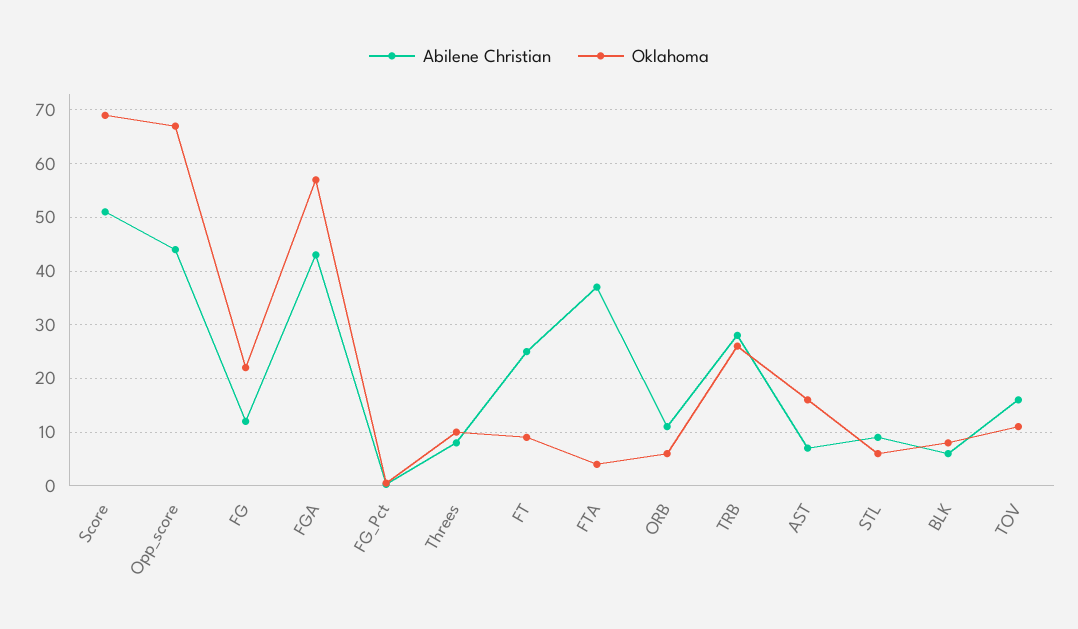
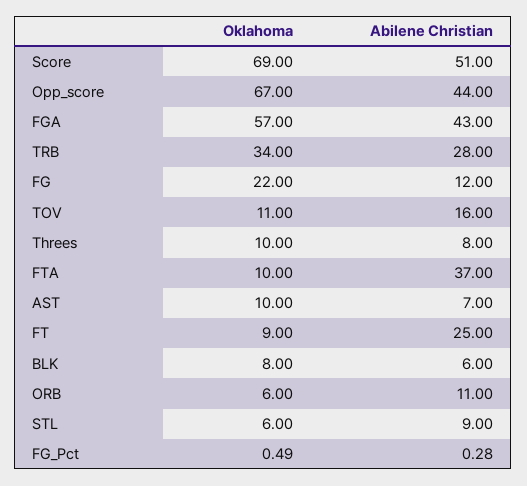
  {
    "Abilene Christian": {
      "Score": 51,
      "Opp_score": 44,
      "FG": 12,
      "FGA": 43,
      "FG_Pct": 0.28,
      "Threes": 8,
      "FT": 25,
      "FTA": 37,
      "ORB": 11,
      "TRB": 28,
      "AST": 7,
      "STL": 9,
      "BLK": 6,
      "TOV": 16
    },
    "Oklahoma": {
      "Score": 69,
      "Opp_score": 67,
      "FG": 22,
      "FGA": 57,
      "FG_Pct": 0.49,
      "Threes": 10,
      "FT": 9,
-     "FTA": 4,
+     "FTA": 10,
      "ORB": 6,
-     "TRB": 26,
+     "TRB": 34,
-     "AST": 16,
+     "AST": 10,
      "STL": 6,
      "BLK": 8,
      "TOV": 11
    }
  }

